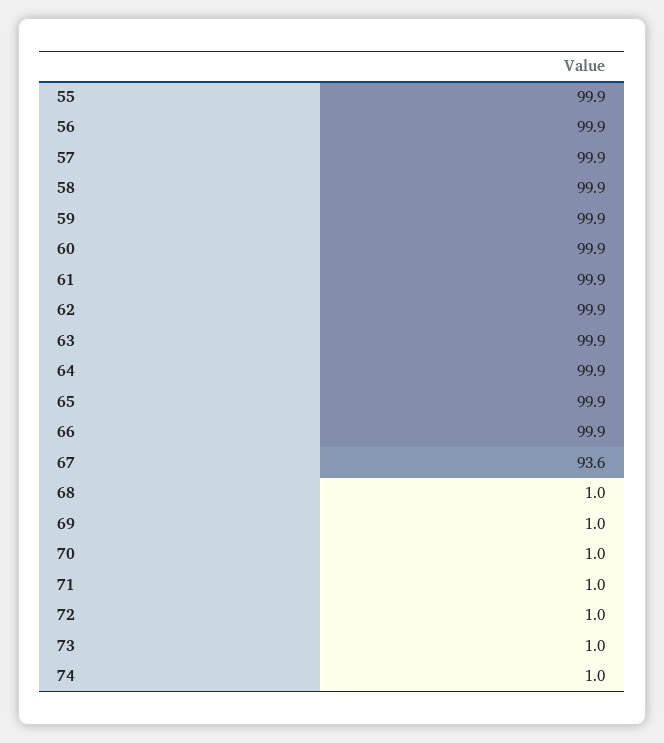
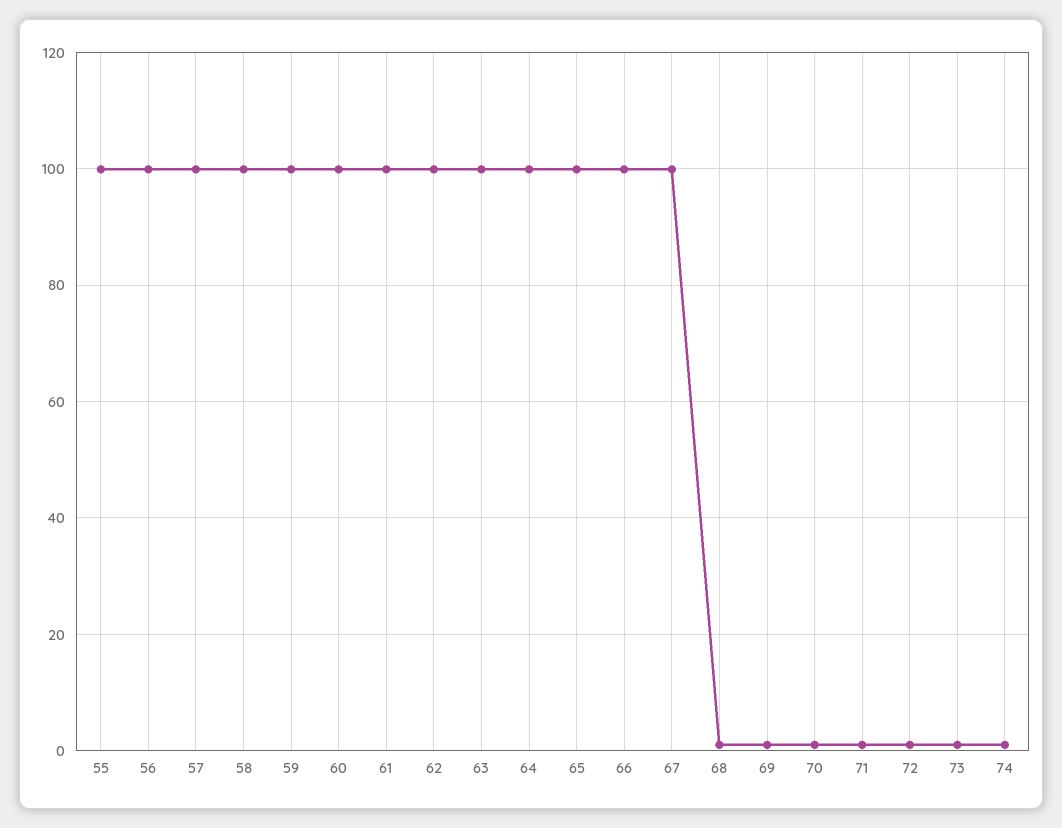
  {
    "55": 99.9,
    "56": 99.9,
    "57": 99.9,
    "58": 99.9,
    "59": 99.9,
    "60": 99.9,
    "61": 99.9,
    "62": 99.9,
    "63": 99.9,
    "64": 99.9,
    "65": 99.9,
    "66": 99.9,
-   "67": 93.6,
+   "67": 100,
    "68": 1,
    "69": 1,
    "70": 1,
    "71": 1,
    "72": 1,
    "73": 1,
    "74": 1
  }

